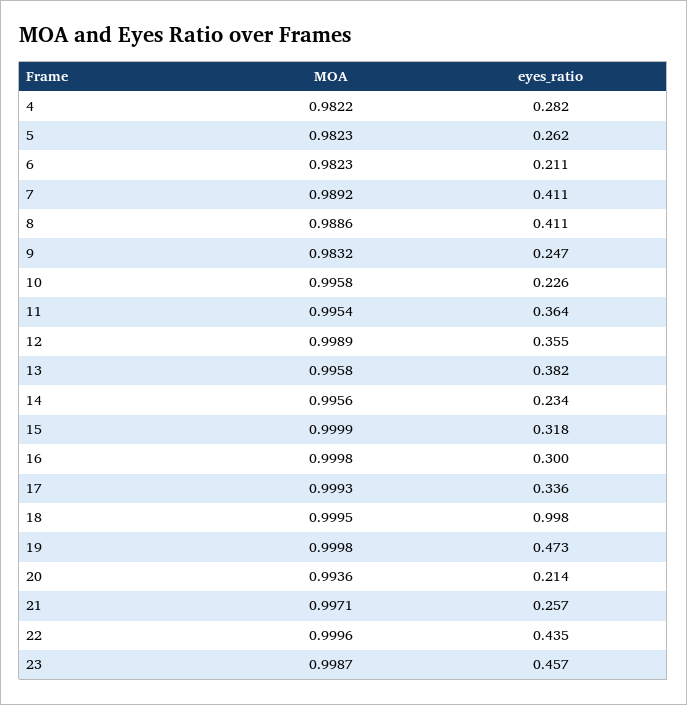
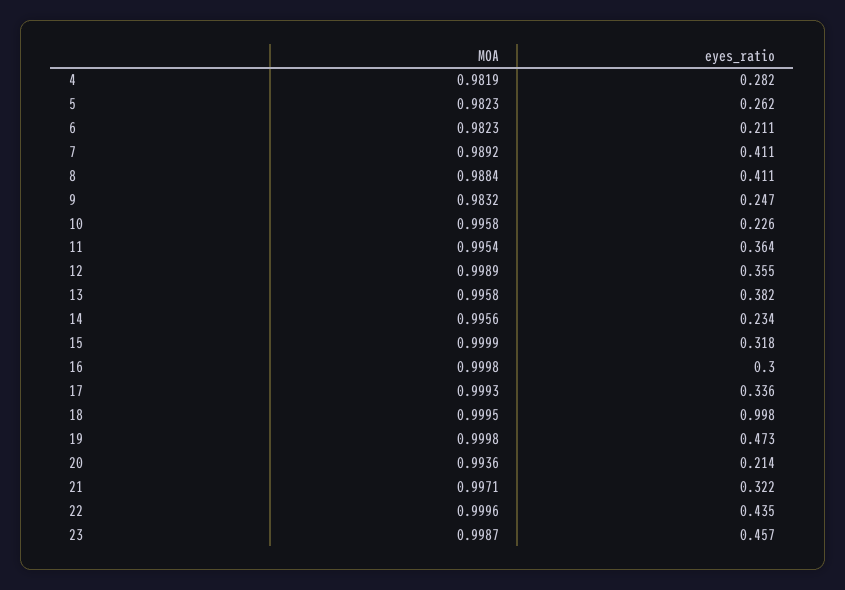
  {
    "MOA": {
-     "4": 0.9822,
+     "4": 0.9819,
      "5": 0.9823,
      "6": 0.9823,
      "7": 0.9892,
-     "8": 0.9886,
+     "8": 0.9884,
      "9": 0.9832,
      "10": 0.9958,
      "11": 0.9954,
      "12": 0.9989,
      "13": 0.9958,
      "14": 0.9956,
      "15": 0.9999,
      "16": 0.9998,
      "17": 0.9993,
      "18": 0.9995,
      "19": 0.9998,
      "20": 0.9936,
      "21": 0.9971,
      "22": 0.9996,
      "23": 0.9987
    },
    "eyes_ratio": {
      "4": 0.282,
      "5": 0.262,
      "6": 0.211,
      "7": 0.411,
      "8": 0.411,
      "9": 0.247,
      "10": 0.226,
      "11": 0.364,
      "12": 0.355,
      "13": 0.382,
      "14": 0.234,
      "15": 0.318,
      "16": 0.3,
      "17": 0.336,
      "18": 0.998,
      "19": 0.473,
      "20": 0.214,
-     "21": 0.257,
+     "21": 0.322,
      "22": 0.435,
      "23": 0.457
    }
  }

